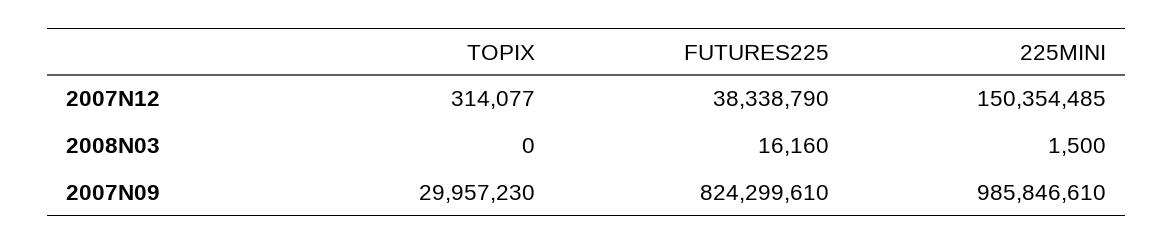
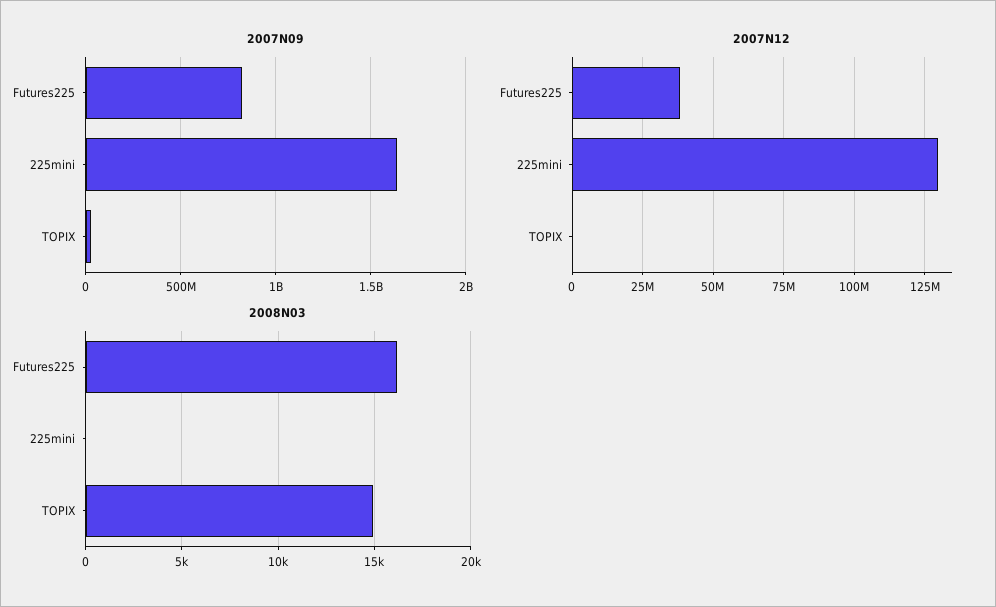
  {
    "2007N12": {
      "TOPIX": 314077,
      "FUTURES225": 38338790,
-     "225MINI": 150354485
+     "225MINI": 130000000
    },
    "2008N03": {
-     "TOPIX": 0,
+     "TOPIX": 15000,
      "FUTURES225": 16160,
-     "225MINI": 1500
+     "225MINI": 0
    },
    "2007N09": {
      "TOPIX": 29957230,
      "FUTURES225": 824299610,
-     "225MINI": 985846610
+     "225MINI": 1650000000
    }
  }

